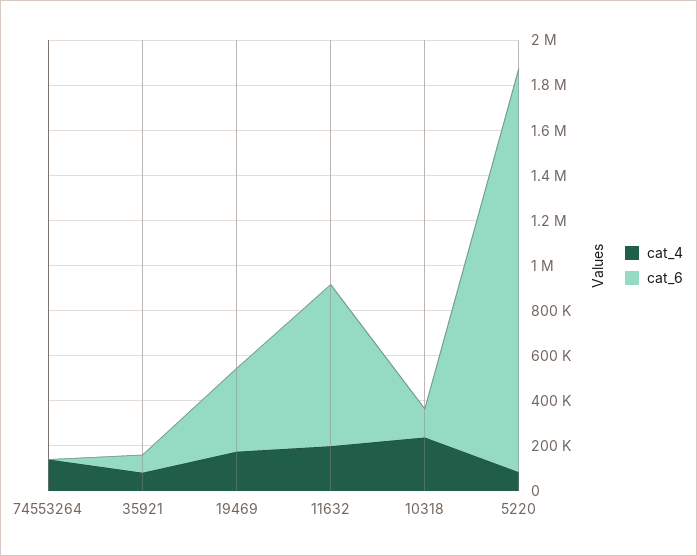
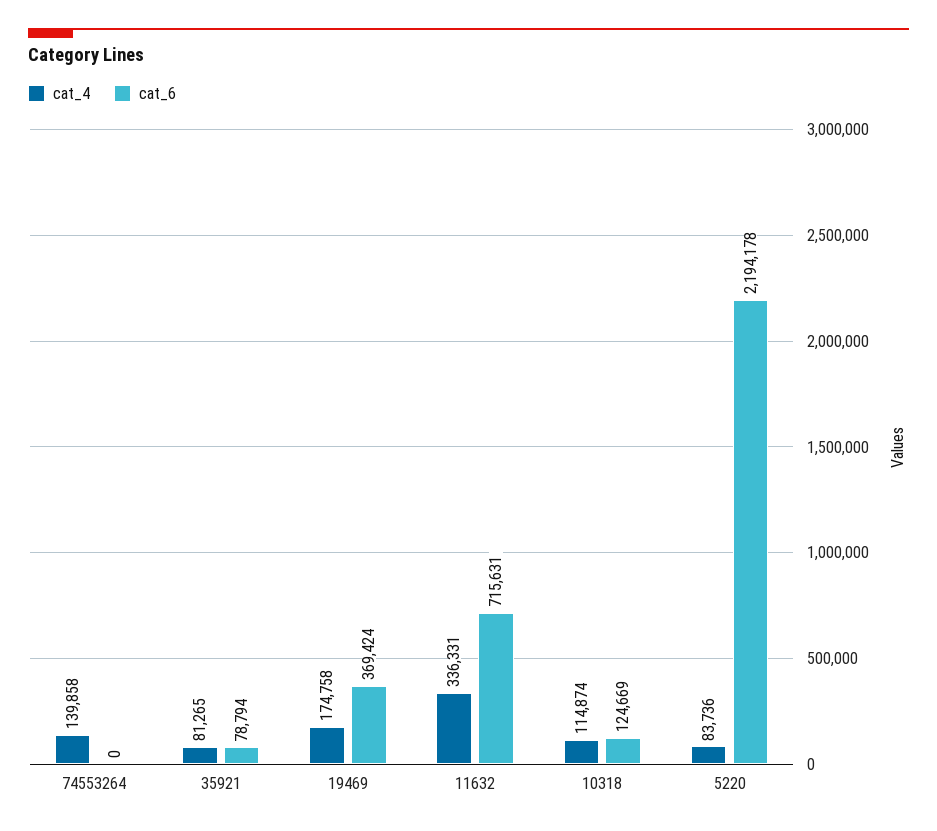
  {
    "cat_4": {
      "74553264": 139858,
      "35921": 81265,
      "19469": 174758,
-     "11632": 200000,
+     "11632": 336331,
-     "10318": 250000,
+     "10318": 114874,
      "5220": 83736
    },
    "cat_6": {
      "74553264": 0,
      "35921": 78794,
      "19469": 369424,
      "11632": 715631,
      "10318": 124669,
-     "5220": 1800000
+     "5220": 2194178
    }
  }

